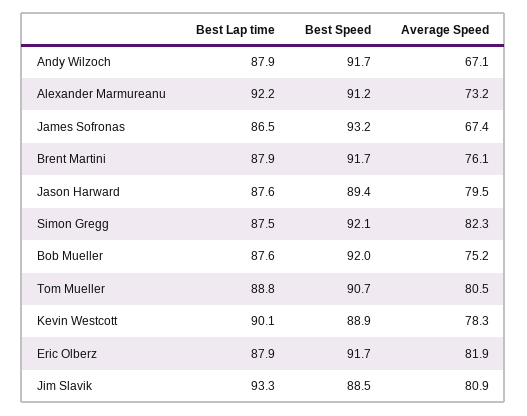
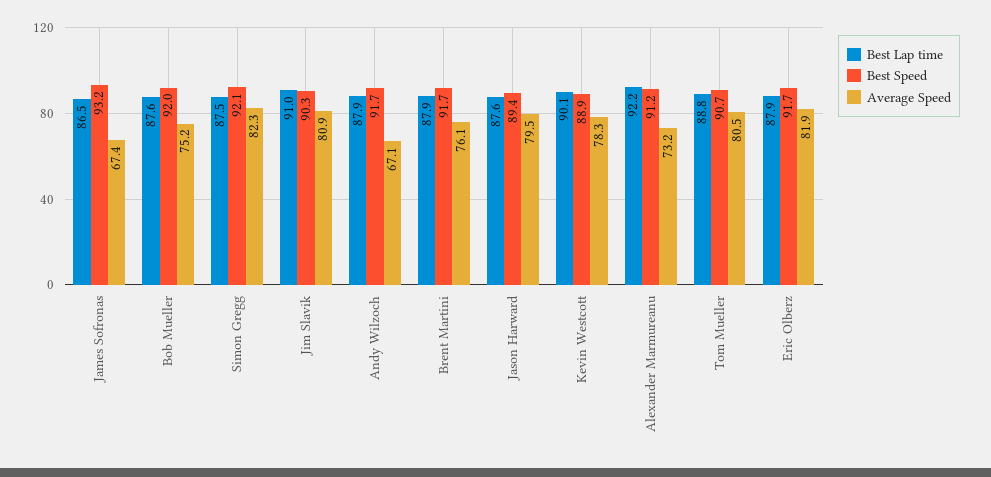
  {
    "Best Lap time": {
      "Andy Wilzoch": 87.9,
      "Alexander Marmureanu": 92.2,
      "James Sofronas": 86.5,
      "Brent Martini": 87.9,
      "Jason Harward": 87.6,
      "Simon Gregg": 87.5,
      "Bob Mueller": 87.6,
      "Tom Mueller": 88.8,
      "Kevin Westcott": 90.1,
      "Eric Olberz": 87.9,
-     "Jim Slavik": 93.3
+     "Jim Slavik": 91
    },
    "Best Speed": {
      "Andy Wilzoch": 91.7,
      "Alexander Marmureanu": 91.2,
      "James Sofronas": 93.2,
      "Brent Martini": 91.7,
      "Jason Harward": 89.4,
      "Simon Gregg": 92.1,
      "Bob Mueller": 92,
      "Tom Mueller": 90.7,
      "Kevin Westcott": 88.9,
      "Eric Olberz": 91.7,
-     "Jim Slavik": 88.5
+     "Jim Slavik": 90.3
    },
    "Average Speed": {
      "Andy Wilzoch": 67.1,
      "Alexander Marmureanu": 73.2,
      "James Sofronas": 67.4,
      "Brent Martini": 76.1,
      "Jason Harward": 79.5,
      "Simon Gregg": 82.3,
      "Bob Mueller": 75.2,
      "Tom Mueller": 80.5,
      "Kevin Westcott": 78.3,
      "Eric Olberz": 81.9,
      "Jim Slavik": 80.9
    }
  }

